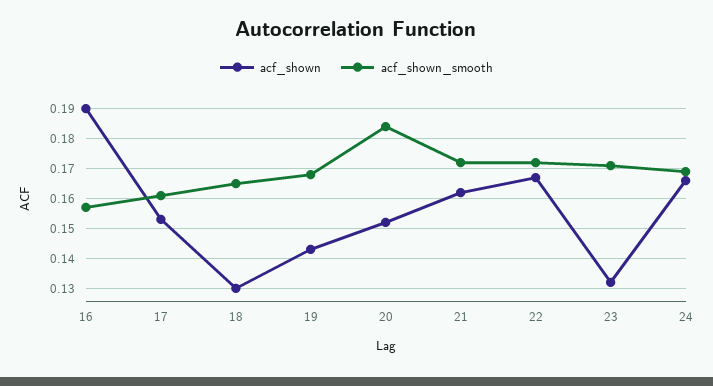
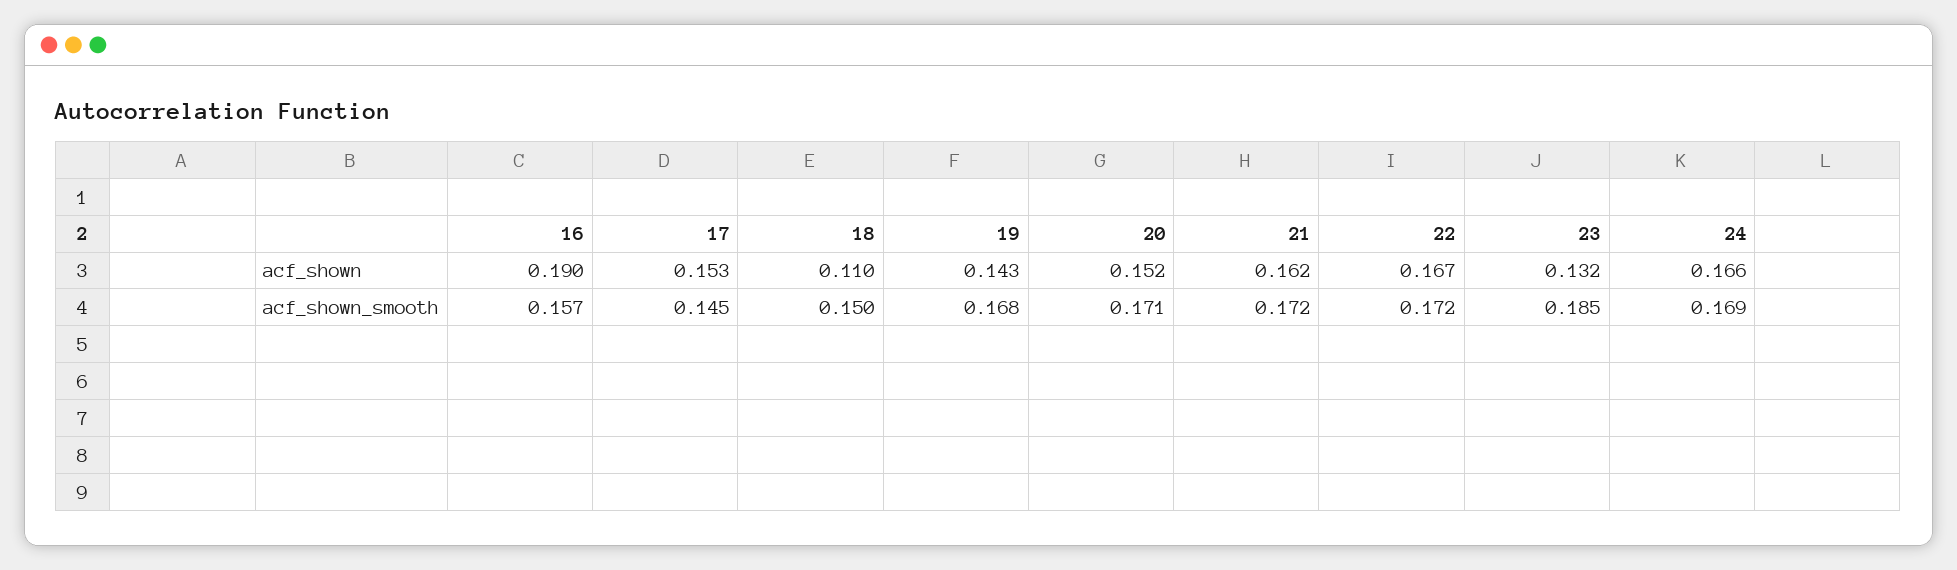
  {
    "acf_shown": {
      "16": 0.19,
      "17": 0.153,
-     "18": 0.13,
+     "18": 0.11,
      "19": 0.143,
      "20": 0.152,
      "21": 0.162,
      "22": 0.167,
      "23": 0.132,
      "24": 0.166
    },
    "acf_shown_smooth": {
      "16": 0.157,
-     "17": 0.16,
+     "17": 0.145,
-     "18": 0.165,
+     "18": 0.15,
      "19": 0.168,
-     "20": 0.185,
+     "20": 0.171,
      "21": 0.172,
      "22": 0.172,
-     "23": 0.17,
+     "23": 0.185,
      "24": 0.169
    }
  }

